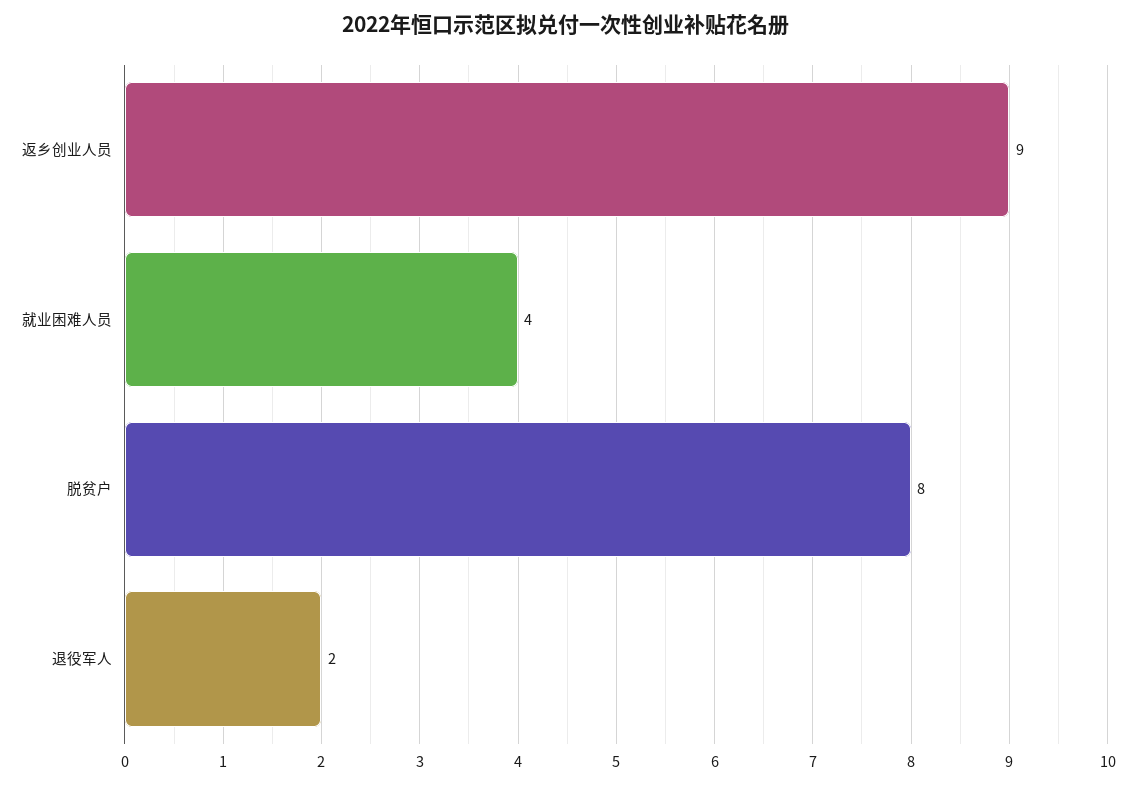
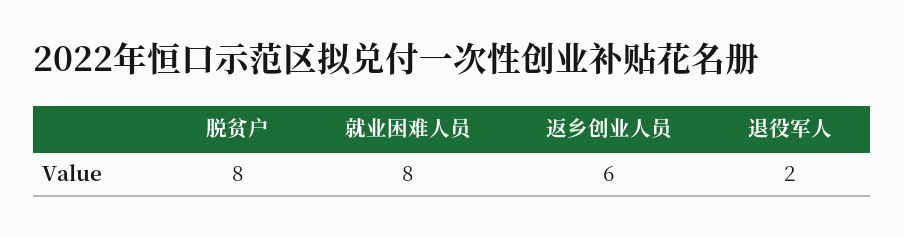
  {
-   "返乡创业人员": 9,
+   "返乡创业人员": 6,
-   "就业困难人员": 4,
+   "就业困难人员": 8,
    "脱贫户": 8,
    "退役军人": 2
  }

